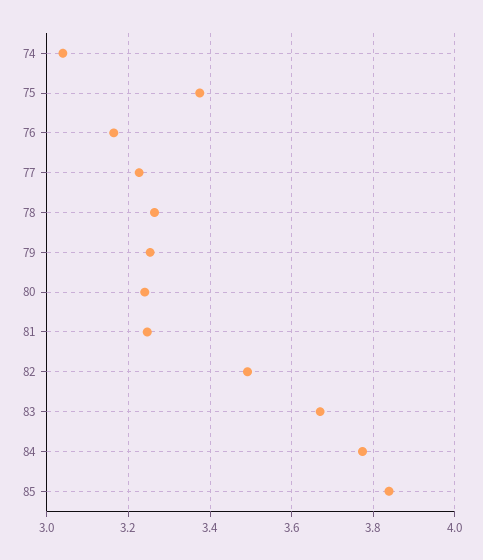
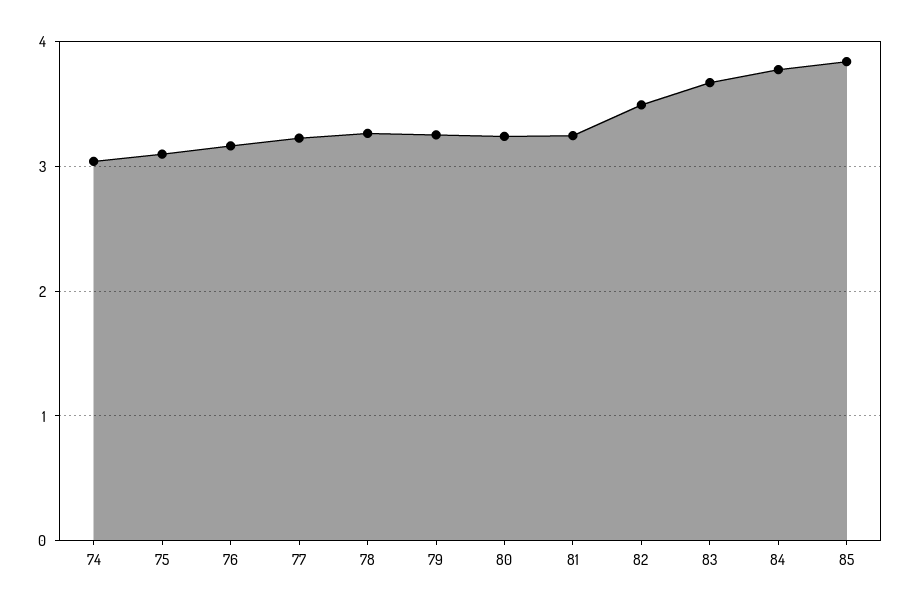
  {
    "74": 3.04,
-   "75": 3.38,
+   "75": 3.1,
    "76": 3.16,
    "77": 3.22,
    "78": 3.26,
    "79": 3.26,
    "80": 3.24,
    "81": 3.24,
    "82": 3.5,
    "83": 3.68,
    "84": 3.78,
    "85": 3.84
  }

